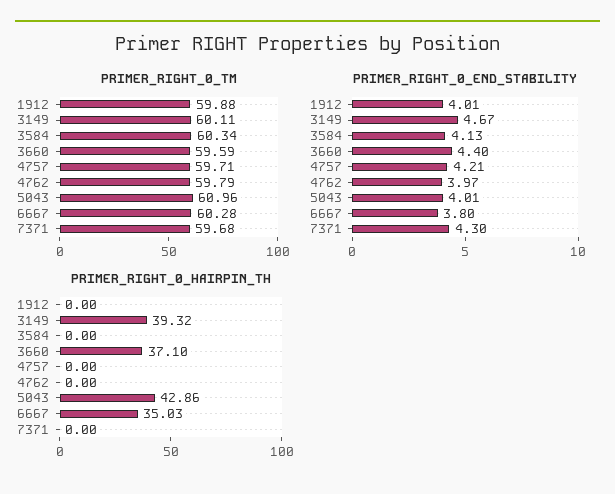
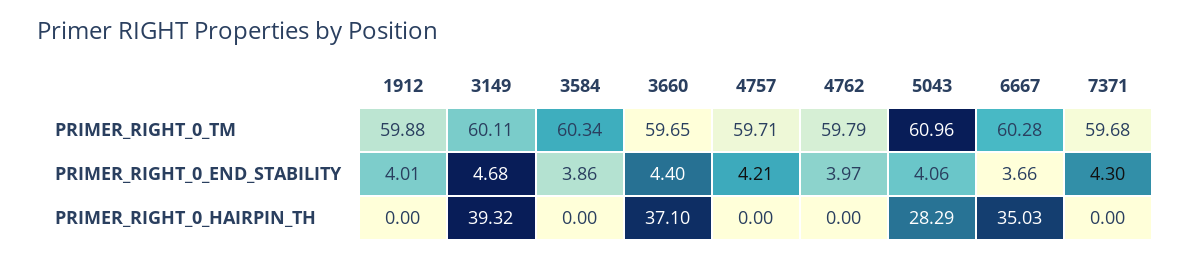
  {
    "PRIMER_RIGHT_0_TM": {
      "1912": 59.88,
      "3149": 60.11,
      "3584": 60.34,
-     "3660": 59.59,
+     "3660": 59.65,
      "4757": 59.71,
      "4762": 59.79,
      "5043": 60.96,
      "6667": 60.28,
      "7371": 59.68
    },
    "PRIMER_RIGHT_0_END_STABILITY": {
      "1912": 4.01,
-     "3149": 4.67,
+     "3149": 4.68,
-     "3584": 4.13,
+     "3584": 3.86,
      "3660": 4.4,
      "4757": 4.21,
      "4762": 3.97,
-     "5043": 4.01,
+     "5043": 4.06,
-     "6667": 3.8,
+     "6667": 3.66,
      "7371": 4.3
    },
    "PRIMER_RIGHT_0_HAIRPIN_TH": {
      "1912": 0,
      "3149": 39.32,
      "3584": 0,
      "3660": 37.1,
      "4757": 0,
      "4762": 0,
-     "5043": 42.86,
+     "5043": 28.29,
      "6667": 35.03,
      "7371": 0
    }
  }

